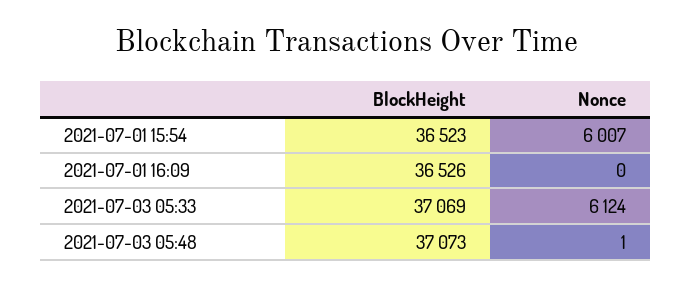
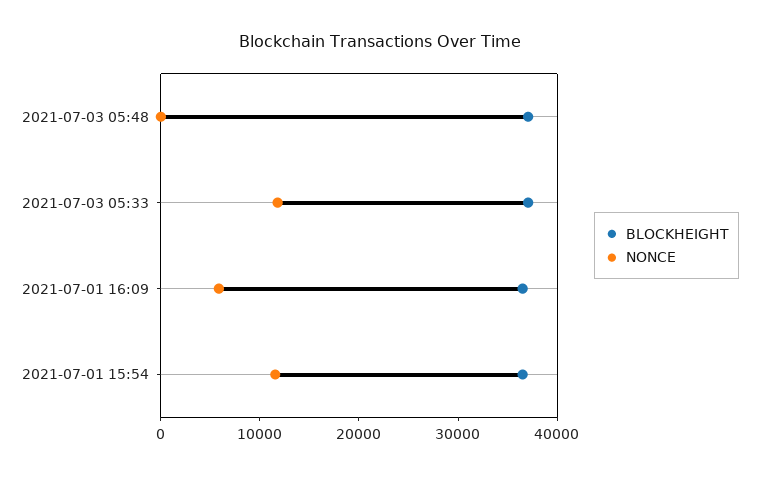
  {
    "BlockHeight": {
      "2021-07-01 15:54": 36523,
      "2021-07-01 16:09": 36526,
      "2021-07-03 05:33": 37069,
      "2021-07-03 05:48": 37073
    },
    "Nonce": {
-     "2021-07-01 15:54": 6007,
+     "2021-07-01 15:54": 12000,
-     "2021-07-01 16:09": 0,
+     "2021-07-01 16:09": 6000,
-     "2021-07-03 05:33": 6124,
+     "2021-07-03 05:33": 12000,
      "2021-07-03 05:48": 1
    }
  }

